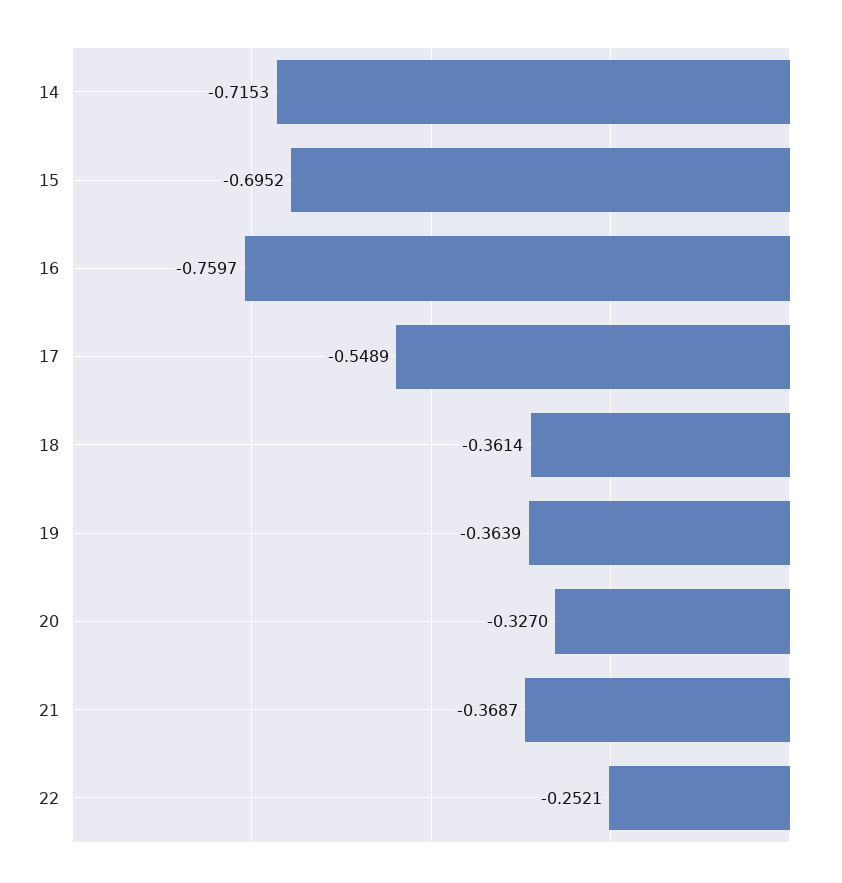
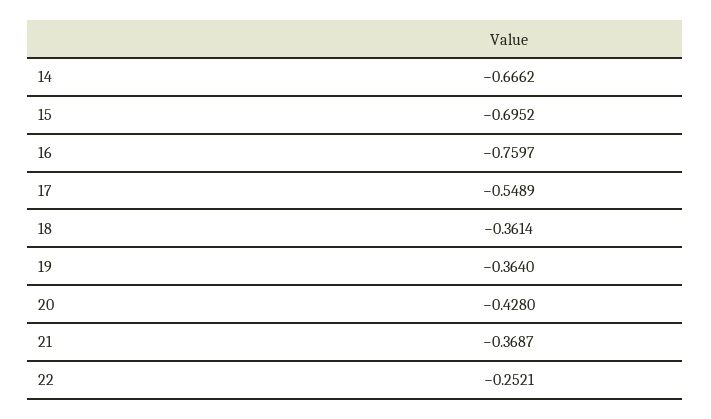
  {
-   "14": -0.7153,
+   "14": -0.6662,
    "15": -0.6952,
    "16": -0.7597,
    "17": -0.5489,
    "18": -0.3614,
-   "19": -0.3639,
+   "19": -0.364,
-   "20": -0.327,
+   "20": -0.428,
    "21": -0.3687,
    "22": -0.2521
  }

